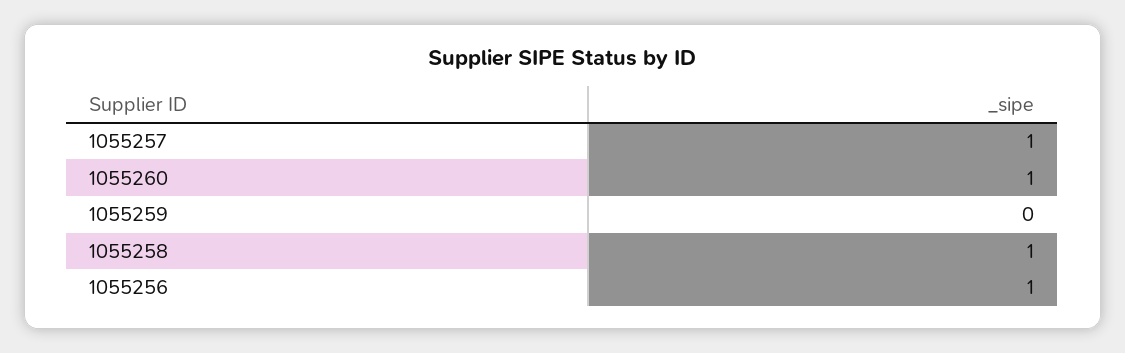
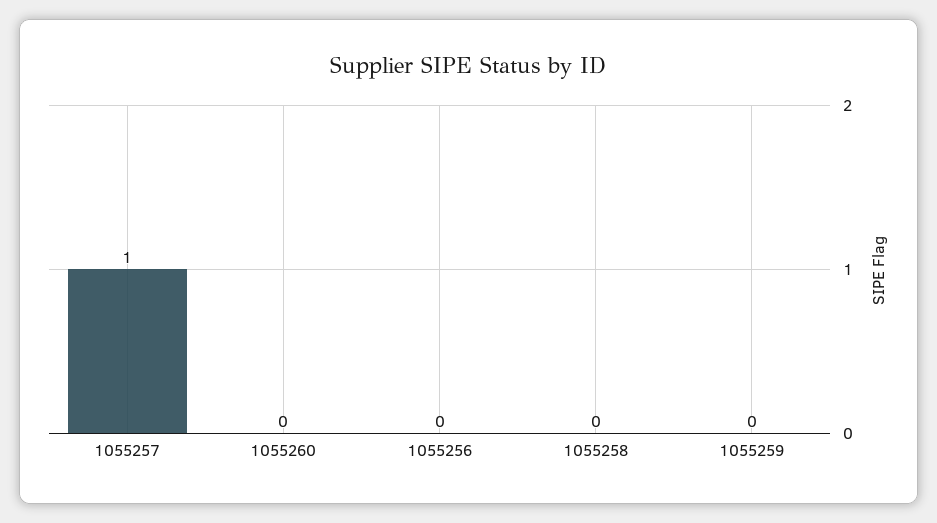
  {
    "1055257": 1,
-   "1055260": 1,
+   "1055260": 0,
    "1055259": 0,
-   "1055258": 1,
+   "1055258": 0,
-   "1055256": 1
+   "1055256": 0
  }

